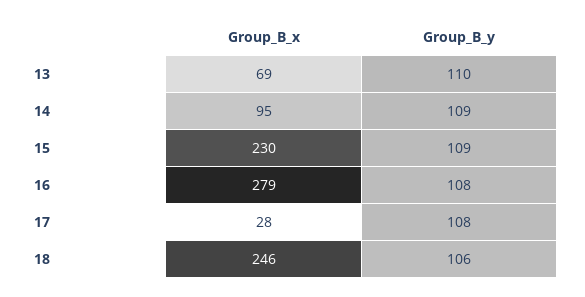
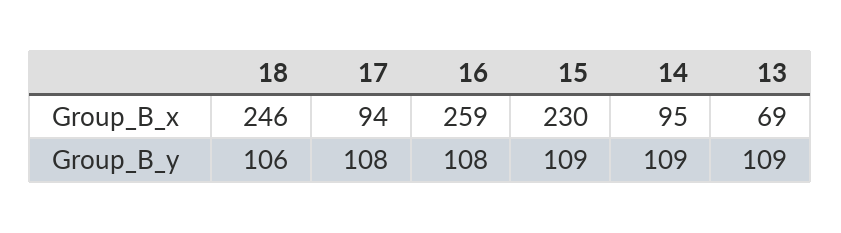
  {
    "Group_B_x": {
      "13": 69,
      "14": 95,
      "15": 230,
-     "16": 279,
+     "16": 259,
-     "17": 28,
+     "17": 94,
      "18": 246
    },
    "Group_B_y": {
-     "13": 110,
+     "13": 109,
      "14": 109,
      "15": 109,
      "16": 108,
      "17": 108,
      "18": 106
    }
  }

